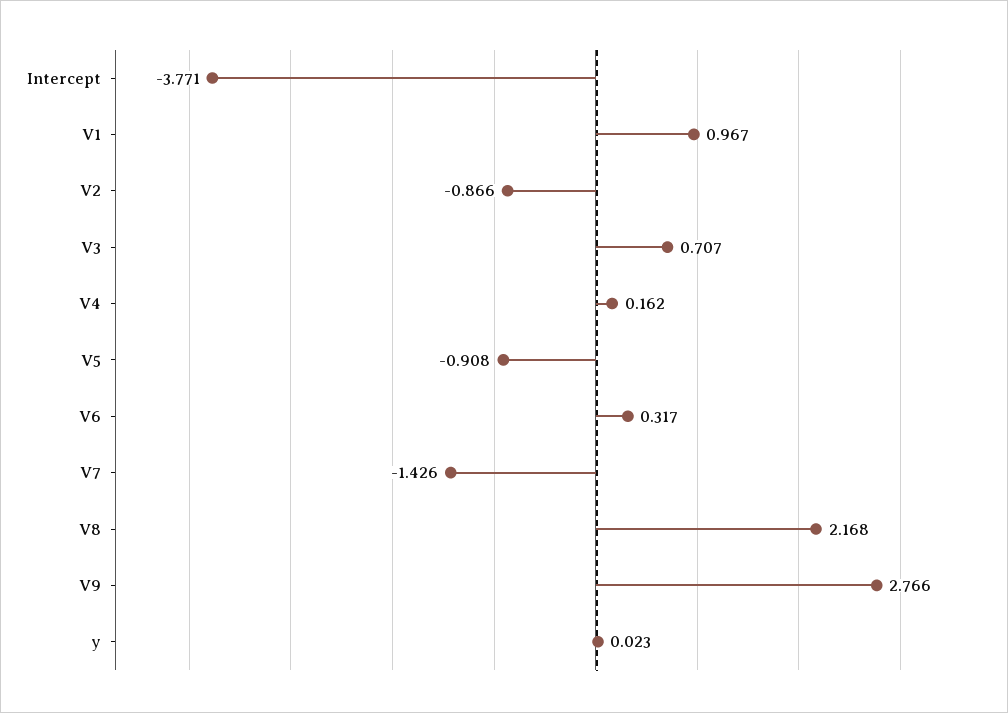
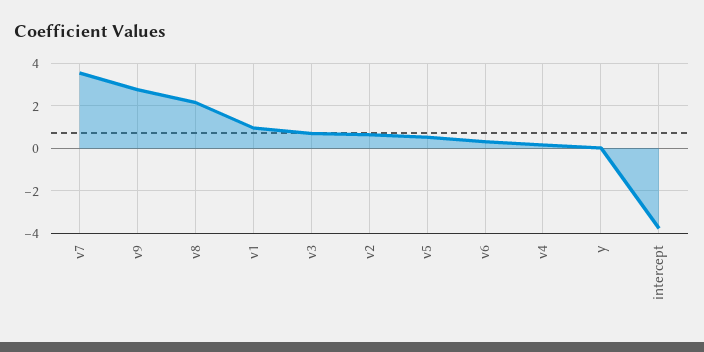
  {
    "Intercept": -3.771,
    "V1": 0.967,
-   "V2": -0.866,
+   "V2": 0.5,
    "V3": 0.707,
    "V4": 0.162,
-   "V5": -0.908,
+   "V5": 0.5,
    "V6": 0.317,
-   "V7": -1.426,
+   "V7": 3.5,
    "V8": 2.168,
    "V9": 2.766,
    "y": 0.023
  }

